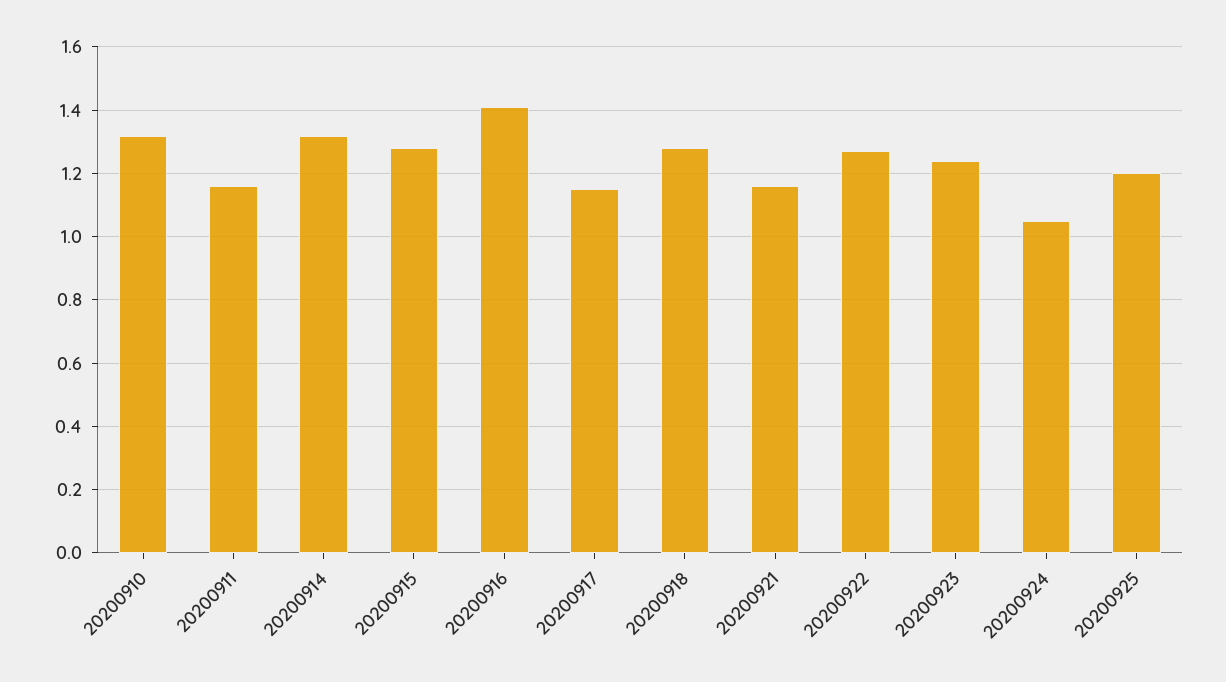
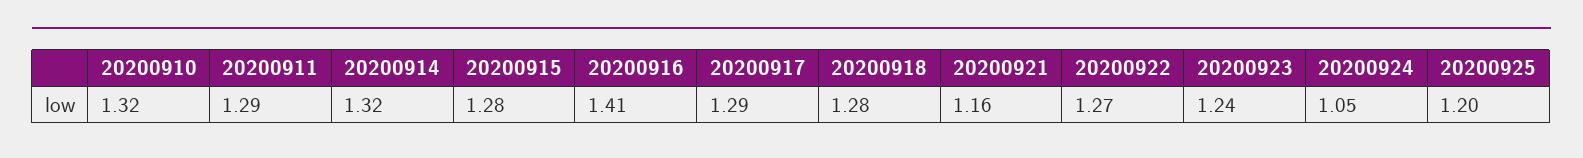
  {
    "20200910": 1.32,
-   "20200911": 1.15,
+   "20200911": 1.29,
    "20200914": 1.32,
    "20200915": 1.28,
    "20200916": 1.41,
-   "20200917": 1.15,
+   "20200917": 1.29,
    "20200918": 1.28,
    "20200921": 1.16,
    "20200922": 1.27,
    "20200923": 1.24,
    "20200924": 1.05,
    "20200925": 1.2
  }

